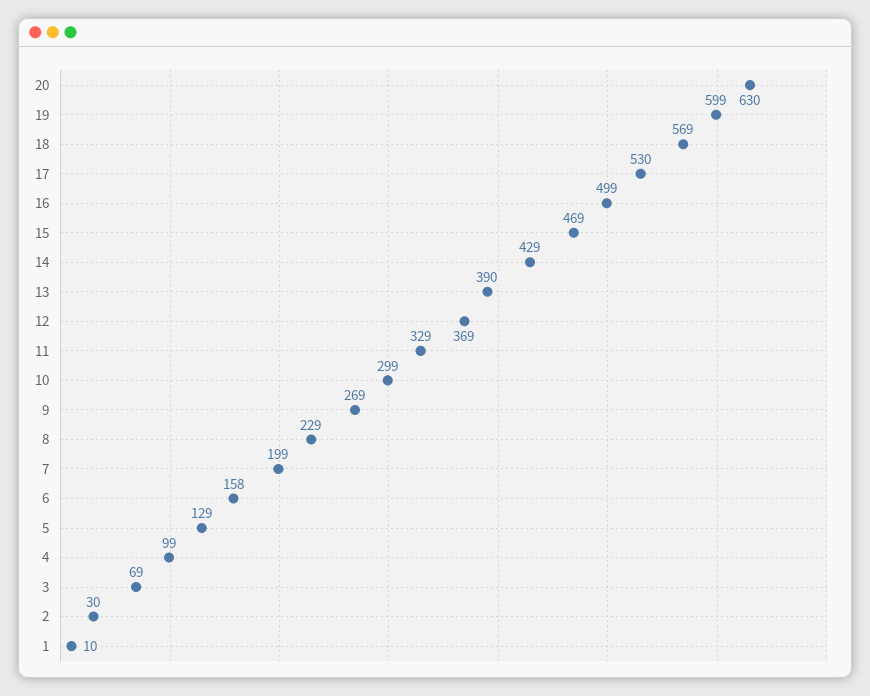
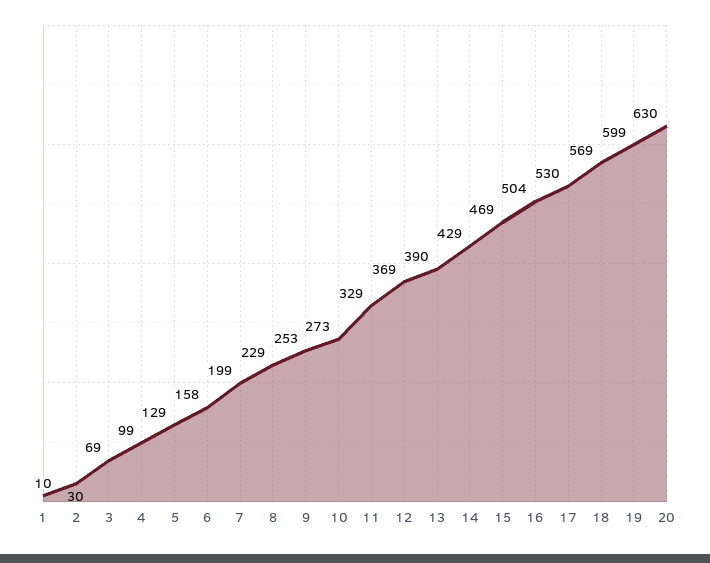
  {
    "20": 630,
    "19": 599,
    "18": 569,
    "17": 530,
-   "16": 499,
+   "16": 504,
    "15": 469,
    "14": 429,
    "13": 390,
    "12": 369,
    "11": 329,
-   "10": 299,
+   "10": 273,
-   "9": 269,
+   "9": 253,
    "8": 229,
    "7": 199,
    "6": 158,
    "5": 129,
    "4": 99,
    "3": 69,
    "2": 30,
    "1": 10
  }

